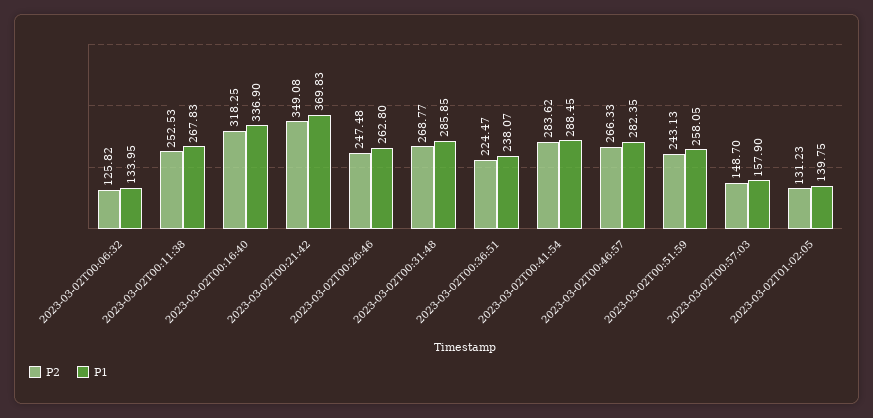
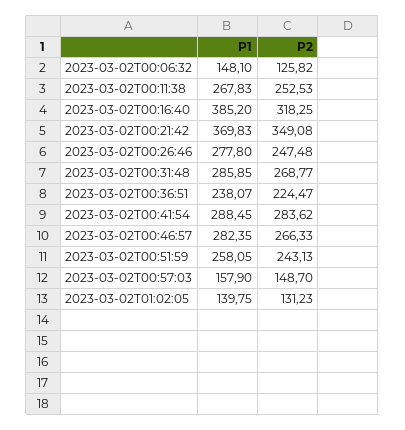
  {
    "P2": {
      "2023-03-02T00:06:32": 125.82,
      "2023-03-02T00:11:38": 252.53,
      "2023-03-02T00:16:40": 318.25,
      "2023-03-02T00:21:42": 349.08,
      "2023-03-02T00:26:46": 247.48,
      "2023-03-02T00:31:48": 268.77,
      "2023-03-02T00:36:51": 224.47,
      "2023-03-02T00:41:54": 283.62,
      "2023-03-02T00:46:57": 266.33,
      "2023-03-02T00:51:59": 243.13,
      "2023-03-02T00:57:03": 148.7,
      "2023-03-02T01:02:05": 131.23
    },
    "P1": {
-     "2023-03-02T00:06:32": 133.95,
+     "2023-03-02T00:06:32": 148.1,
      "2023-03-02T00:11:38": 267.83,
-     "2023-03-02T00:16:40": 336.9,
+     "2023-03-02T00:16:40": 385.2,
      "2023-03-02T00:21:42": 369.83,
-     "2023-03-02T00:26:46": 262.8,
+     "2023-03-02T00:26:46": 277.8,
      "2023-03-02T00:31:48": 285.85,
      "2023-03-02T00:36:51": 238.07,
      "2023-03-02T00:41:54": 288.45,
      "2023-03-02T00:46:57": 282.35,
      "2023-03-02T00:51:59": 258.05,
      "2023-03-02T00:57:03": 157.9,
      "2023-03-02T01:02:05": 139.75
    }
  }

